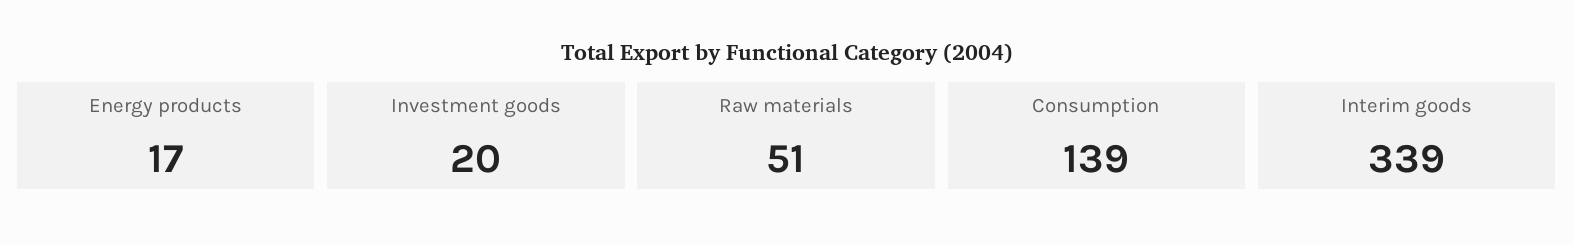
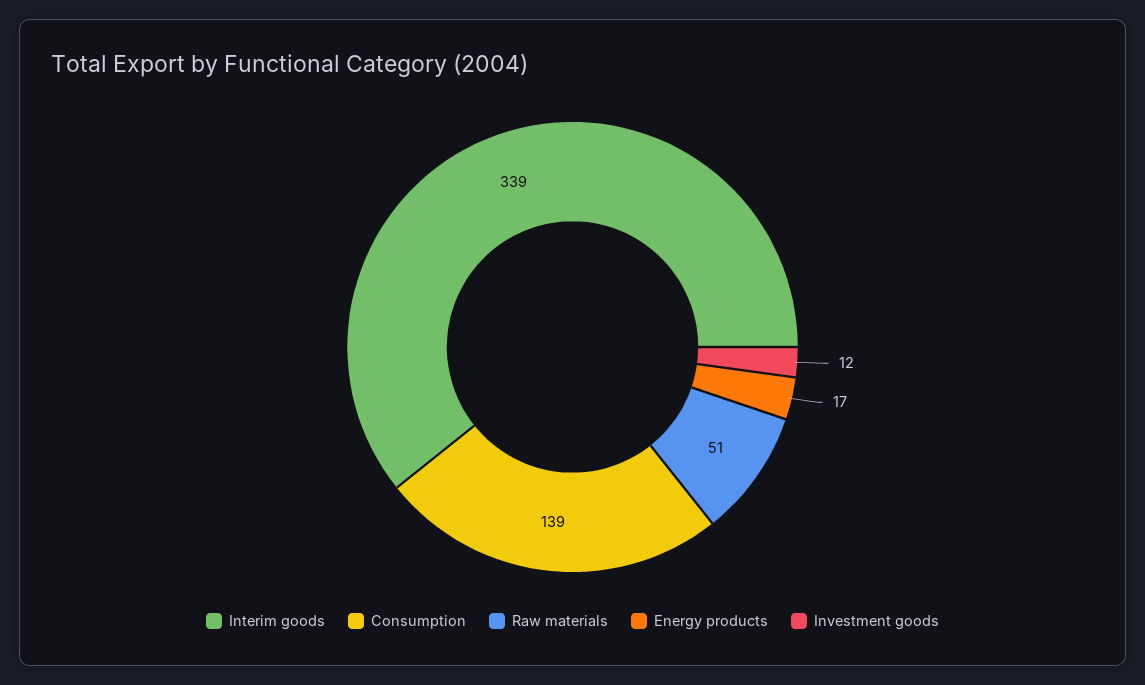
  {
    "Energy products": 17,
-   "Investment goods": 20,
+   "Investment goods": 12,
    "Raw materials": 51,
    "Consumption": 139,
    "Interim goods": 339
  }

